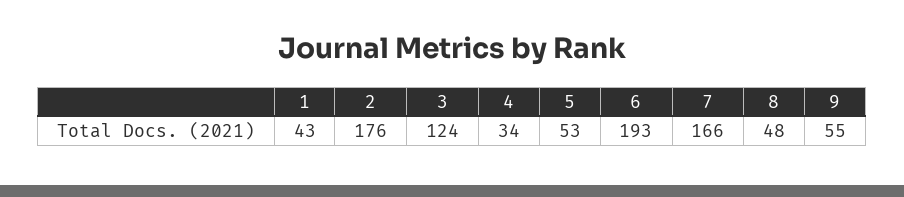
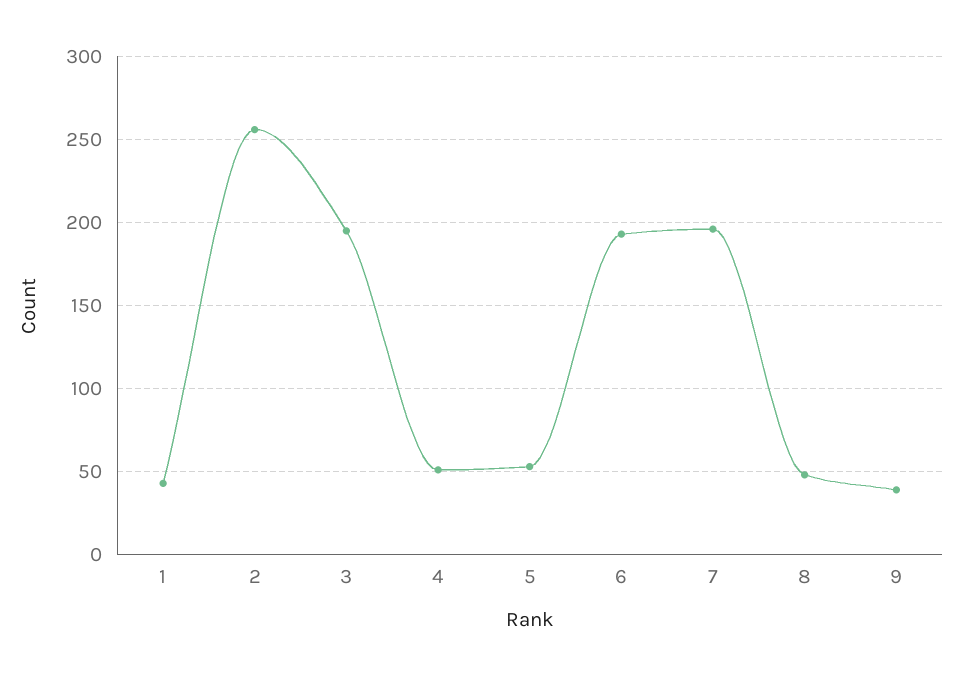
  {
    "1": 43,
-   "2": 176,
+   "2": 255,
-   "3": 124,
+   "3": 195,
-   "4": 34,
+   "4": 50,
    "5": 53,
    "6": 193,
-   "7": 166,
+   "7": 195,
    "8": 48,
-   "9": 55
+   "9": 40
  }

